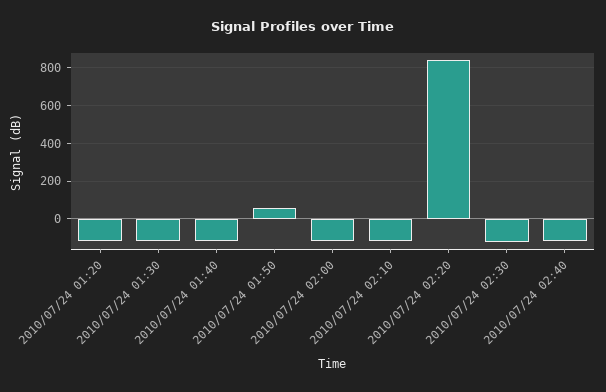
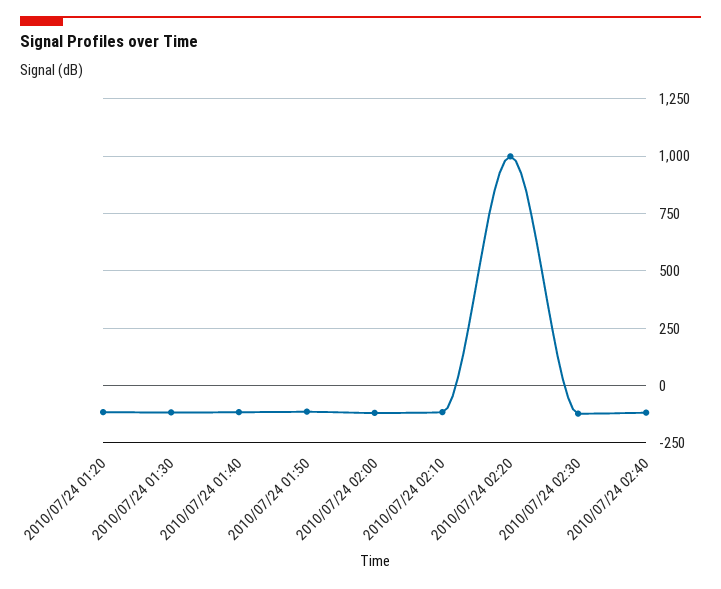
  {
    "2010/07/24 01:20": -100,
    "2010/07/24 01:30": -100,
    "2010/07/24 01:40": -100,
-   "2010/07/24 01:50": 50,
+   "2010/07/24 01:50": -100,
    "2010/07/24 02:00": -100,
    "2010/07/24 02:10": -100,
-   "2010/07/24 02:20": 850,
+   "2010/07/24 02:20": 1000,
    "2010/07/24 02:30": -100,
    "2010/07/24 02:40": -100
  }

